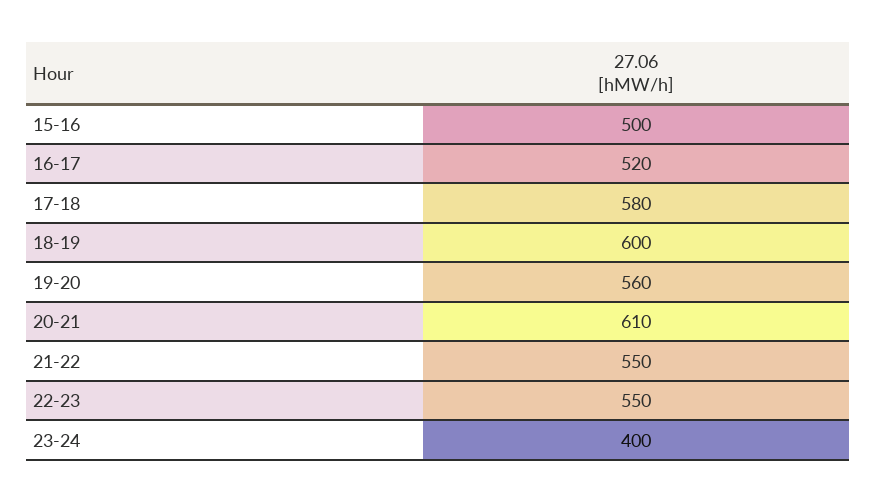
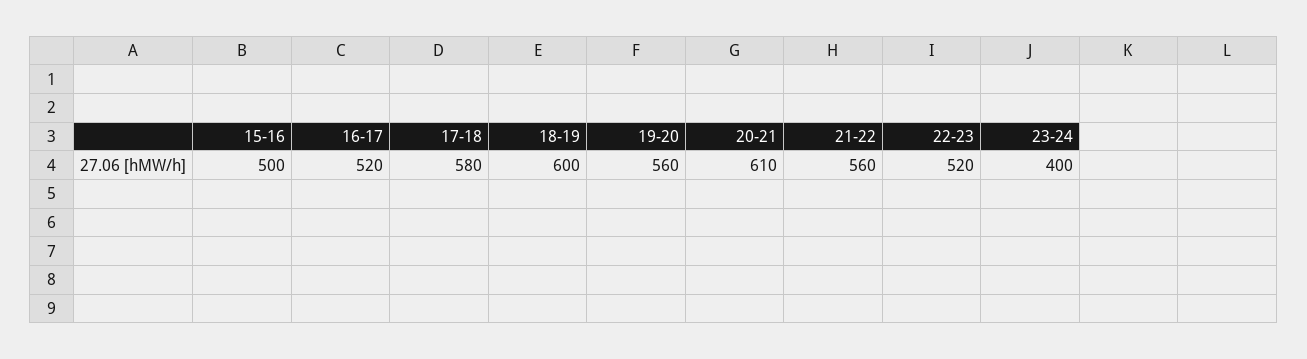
  {
    "15-16": 500,
    "16-17": 520,
    "17-18": 580,
    "18-19": 600,
    "19-20": 560,
    "20-21": 610,
-   "21-22": 550,
+   "21-22": 560,
-   "22-23": 550,
+   "22-23": 520,
    "23-24": 400
  }

